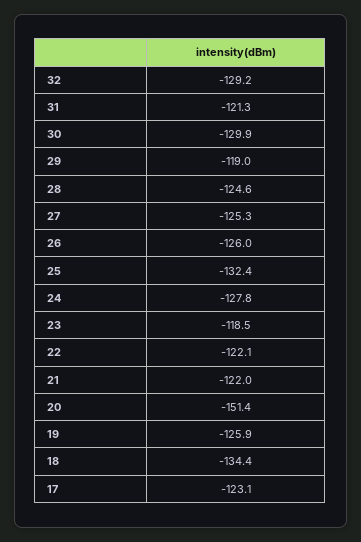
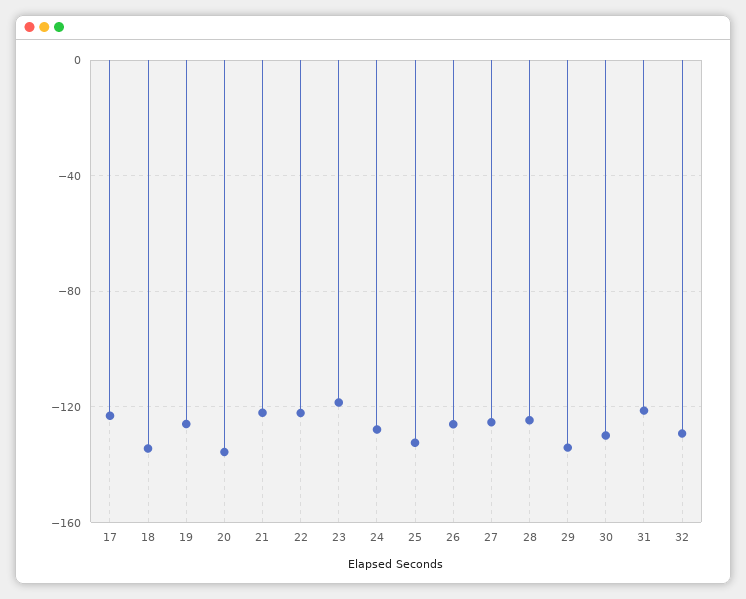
  {
    "32": -129.2,
    "31": -121.3,
    "30": -129.9,
-   "29": -119,
+   "29": -135,
    "28": -124.6,
    "27": -125.3,
    "26": -126,
    "25": -132.4,
    "24": -127.8,
    "23": -118.5,
    "22": -122.1,
    "21": -122,
-   "20": -151.4,
+   "20": -135,
    "19": -125.9,
    "18": -134.4,
    "17": -123.1
  }

